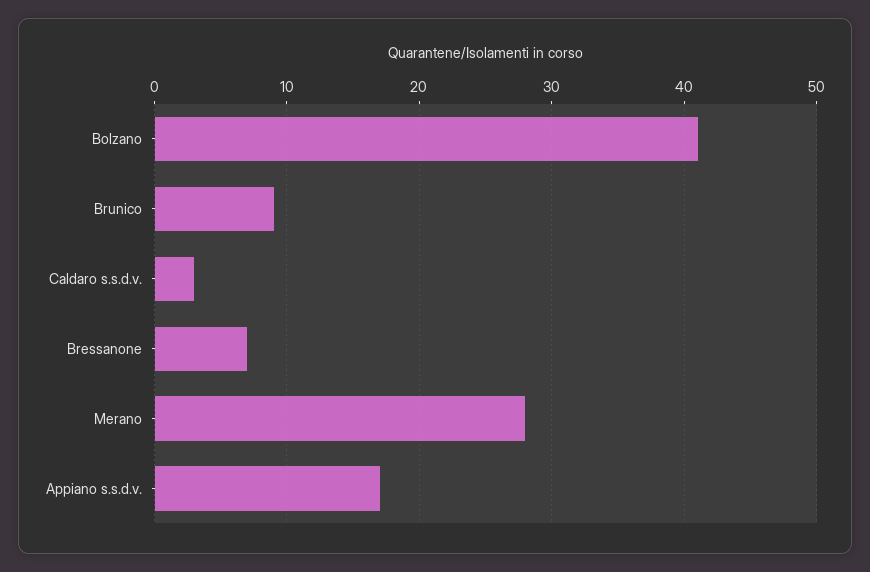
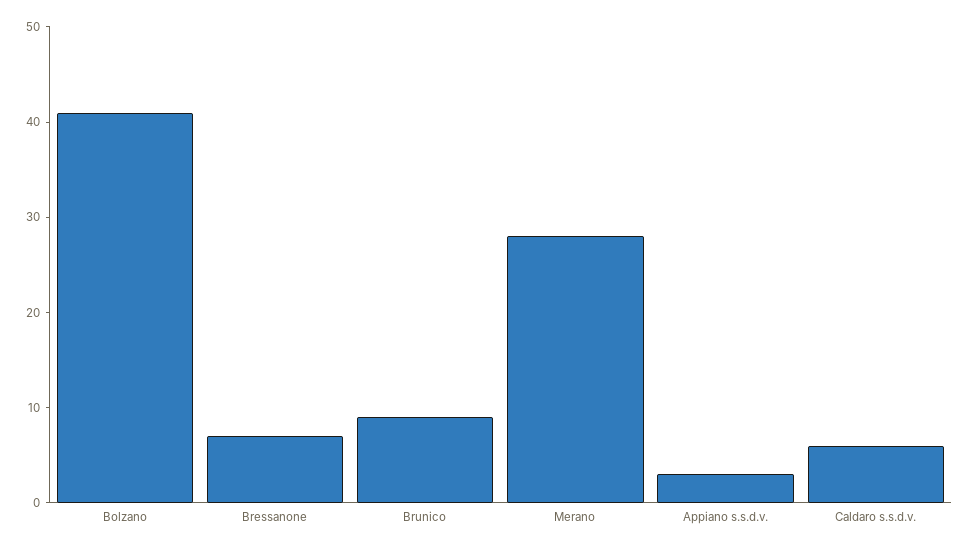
  {
    "Bolzano": 41,
    "Brunico": 9,
-   "Caldaro s.s.d.v.": 3,
+   "Caldaro s.s.d.v.": 6,
    "Bressanone": 7,
    "Merano": 28,
-   "Appiano s.s.d.v.": 17
+   "Appiano s.s.d.v.": 3
  }

